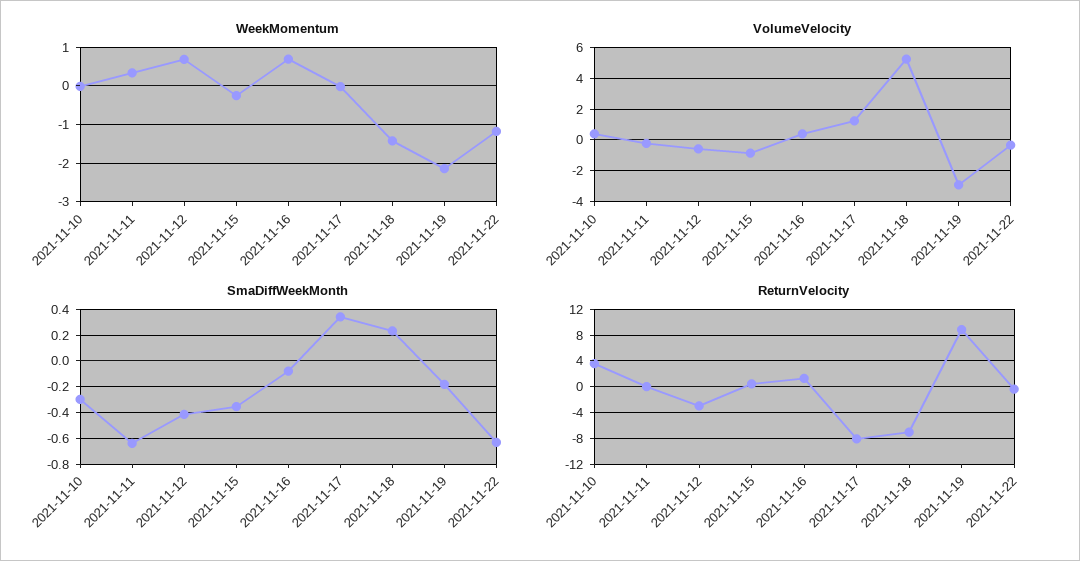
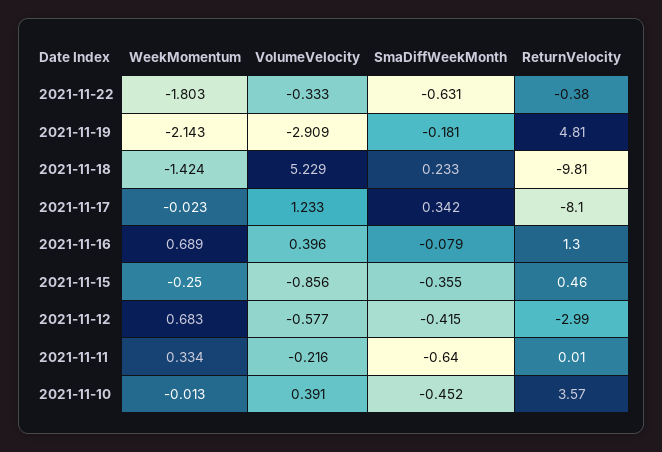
  {
    "WeekMomentum": {
      "2021-11-10": -0.013,
      "2021-11-11": 0.334,
      "2021-11-12": 0.683,
      "2021-11-15": -0.25,
      "2021-11-16": 0.689,
      "2021-11-17": -0.023,
      "2021-11-18": -1.424,
      "2021-11-19": -2.143,
-     "2021-11-22": -1.2
+     "2021-11-22": -1.803
    },
    "VolumeVelocity": {
      "2021-11-10": 0.391,
      "2021-11-11": -0.216,
      "2021-11-12": -0.577,
      "2021-11-15": -0.856,
      "2021-11-16": 0.396,
      "2021-11-17": 1.233,
      "2021-11-18": 5.229,
      "2021-11-19": -2.909,
      "2021-11-22": -0.333
    },
    "SmaDiffWeekMonth": {
-     "2021-11-10": -0.3,
+     "2021-11-10": -0.452,
      "2021-11-11": -0.64,
      "2021-11-12": -0.415,
      "2021-11-15": -0.355,
      "2021-11-16": -0.079,
      "2021-11-17": 0.342,
      "2021-11-18": 0.233,
      "2021-11-19": -0.181,
      "2021-11-22": -0.631
    },
    "ReturnVelocity": {
      "2021-11-10": 3.57,
      "2021-11-11": 0.01,
      "2021-11-12": -2.99,
      "2021-11-15": 0.46,
      "2021-11-16": 1.3,
      "2021-11-17": -8.1,
-     "2021-11-18": -7,
+     "2021-11-18": -9.81,
-     "2021-11-19": 9,
+     "2021-11-19": 4.81,
      "2021-11-22": -0.38
    }
  }

